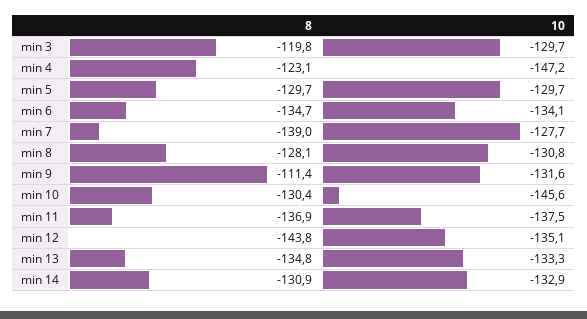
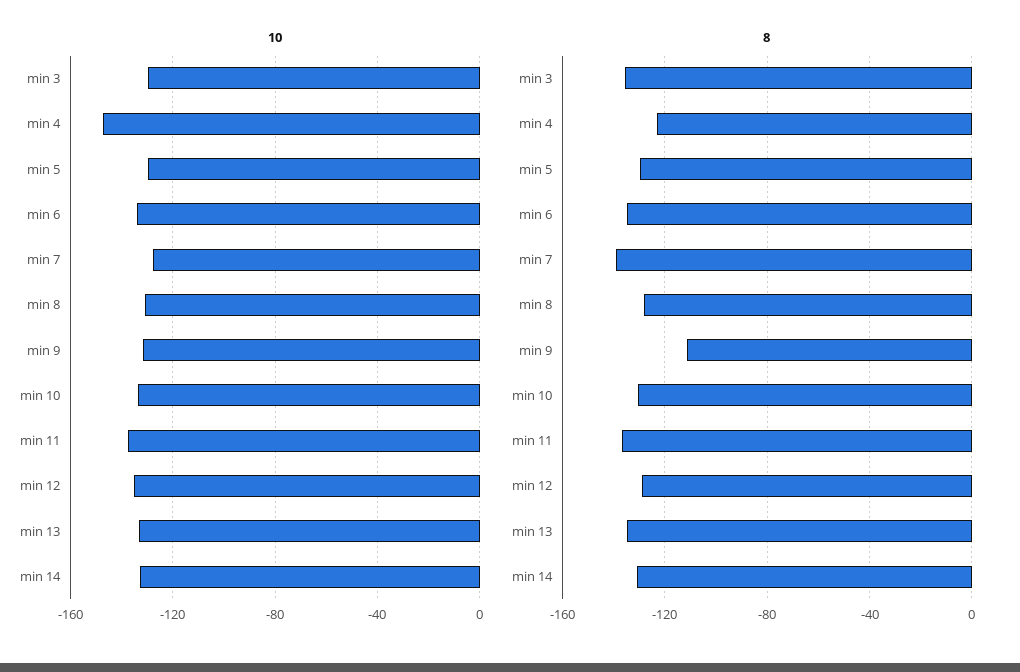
  {
    "8": {
-     "min 3": -119.8,
+     "min 3": -135,
      "min 4": -123.1,
      "min 5": -129.7,
      "min 6": -134.7,
      "min 7": -139,
      "min 8": -128.1,
      "min 9": -111.4,
      "min 10": -130.4,
      "min 11": -136.9,
-     "min 12": -143.8,
+     "min 12": -130,
      "min 13": -134.8,
      "min 14": -130.9
    },
    "10": {
      "min 3": -129.7,
      "min 4": -147.2,
      "min 5": -129.7,
      "min 6": -134.1,
      "min 7": -127.7,
      "min 8": -130.8,
      "min 9": -131.6,
-     "min 10": -145.6,
+     "min 10": -135,
      "min 11": -137.5,
      "min 12": -135.1,
      "min 13": -133.3,
      "min 14": -132.9
    }
  }

